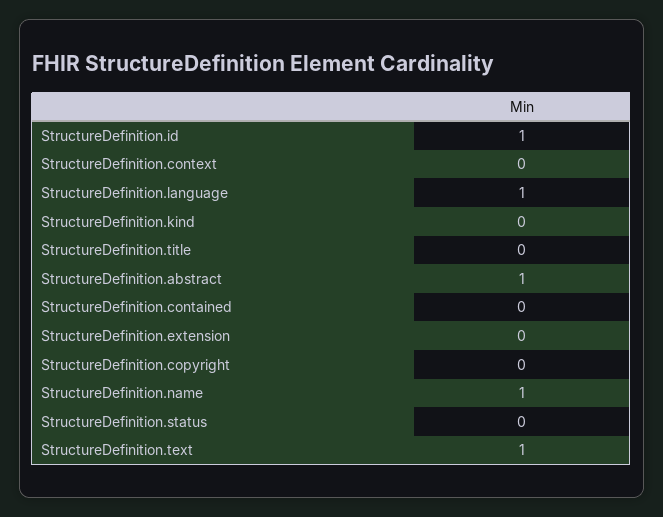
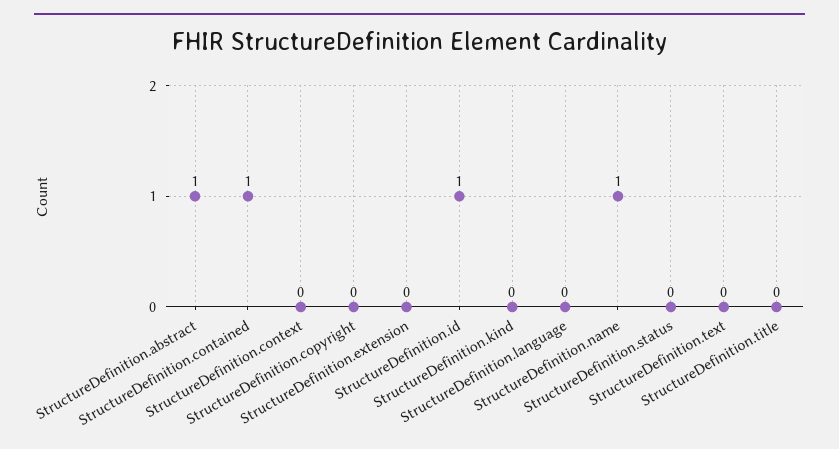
  {
    "StructureDefinition.id": 1,
    "StructureDefinition.context": 0,
-   "StructureDefinition.language": 1,
+   "StructureDefinition.language": 0,
    "StructureDefinition.kind": 0,
    "StructureDefinition.title": 0,
    "StructureDefinition.abstract": 1,
-   "StructureDefinition.contained": 0,
+   "StructureDefinition.contained": 1,
    "StructureDefinition.extension": 0,
    "StructureDefinition.copyright": 0,
    "StructureDefinition.name": 1,
    "StructureDefinition.status": 0,
-   "StructureDefinition.text": 1
+   "StructureDefinition.text": 0
  }

